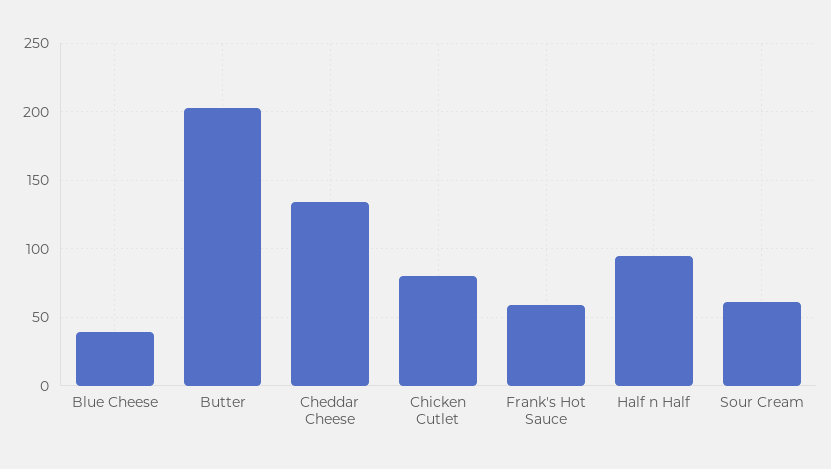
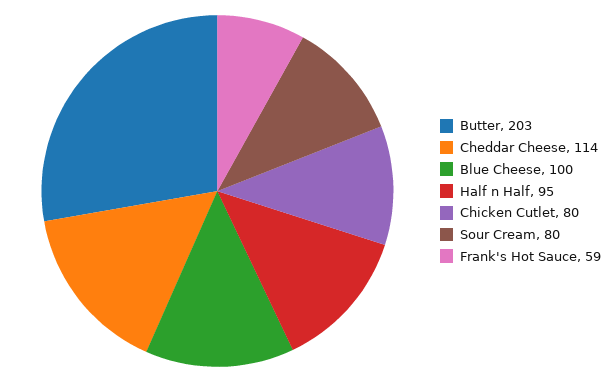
  {
-   "Blue Cheese": 40,
+   "Blue Cheese": 100,
    "Butter": 203,
-   "Cheddar Cheese": 135,
+   "Cheddar Cheese": 114,
    "Chicken Cutlet": 80,
    "Frank's Hot Sauce": 59,
    "Half n Half": 95,
-   "Sour Cream": 60
+   "Sour Cream": 80
  }

